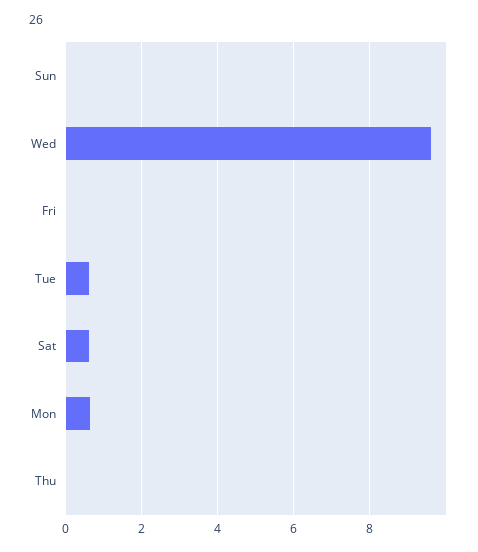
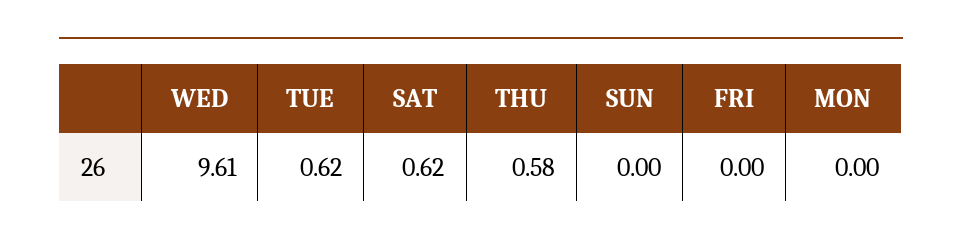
  {
    "Sun": 0,
    "Wed": 9.61,
    "Fri": 0,
    "Tue": 0.62,
    "Sat": 0.62,
-   "Mon": 0.6,
+   "Mon": 0,
-   "Thu": 0
+   "Thu": 0.58
  }

